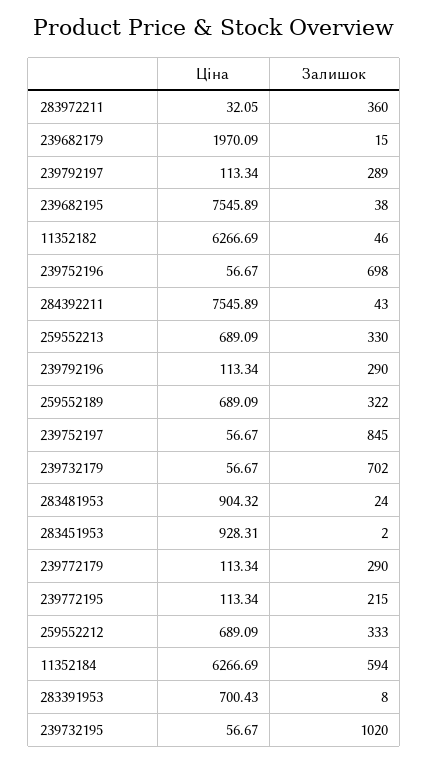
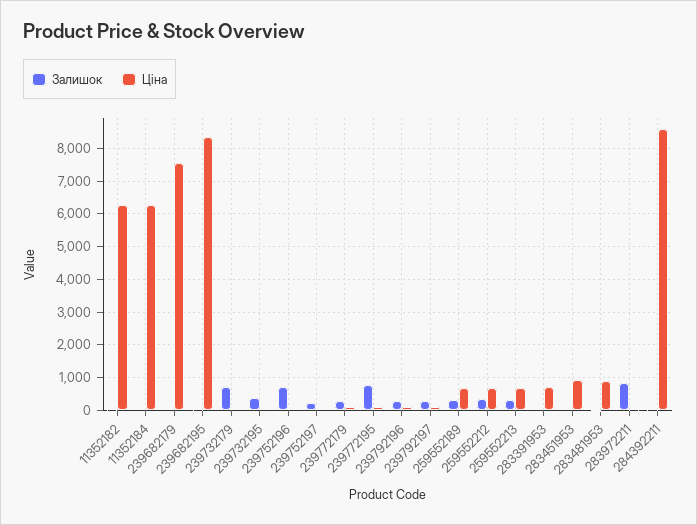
  {
    "Ціна": {
      "283972211": 32.05,
-     "239682179": 1970.09,
+     "239682179": 7600,
      "239792197": 113.34,
-     "239682195": 7545.89,
+     "239682195": 8400,
      "11352182": 6266.69,
      "239752196": 56.67,
-     "284392211": 7545.89,
+     "284392211": 8600,
      "259552213": 689.09,
      "239792196": 113.34,
      "259552189": 689.09,
      "239752197": 56.67,
      "239732179": 56.67,
      "283481953": 904.32,
      "283451953": 928.31,
      "239772179": 113.34,
      "239772195": 113.34,
      "259552212": 689.09,
      "11352184": 6266.69,
      "283391953": 700.43,
      "239732195": 56.67
    },
    "Залишок": {
-     "283972211": 360,
+     "283972211": 800,
      "239682179": 15,
      "239792197": 289,
      "239682195": 38,
      "11352182": 46,
      "239752196": 698,
      "284392211": 43,
      "259552213": 330,
      "239792196": 290,
      "259552189": 322,
-     "239752197": 845,
+     "239752197": 200,
      "239732179": 702,
      "283481953": 24,
      "283451953": 2,
      "239772179": 290,
-     "239772195": 215,
+     "239772195": 800,
      "259552212": 333,
-     "11352184": 594,
+     "11352184": 0,
      "283391953": 8,
-     "239732195": 1020
+     "239732195": 400
    }
  }

